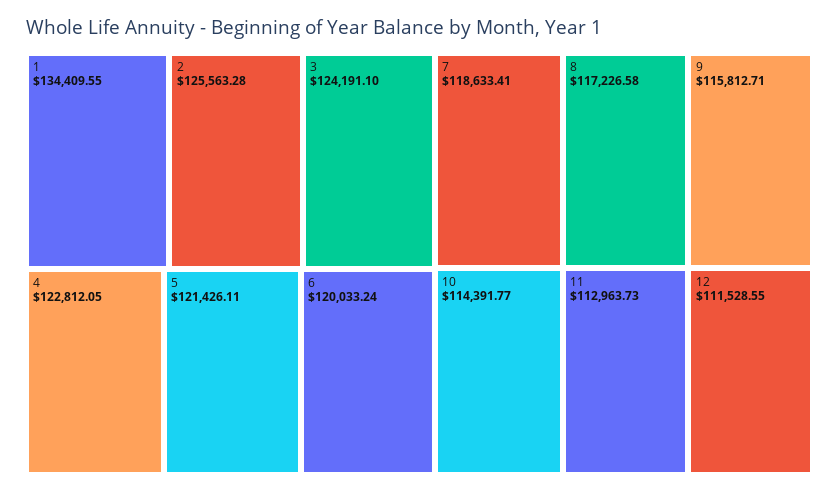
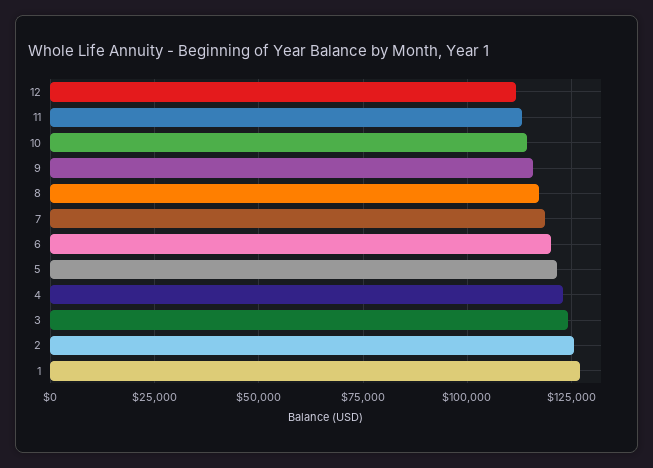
  {
-   "1": 134409.55,
+   "1": 127500,
    "2": 125563.28,
    "3": 124191.1,
    "4": 122812.05,
    "5": 121426.11,
    "6": 120033.24,
    "7": 118633.41,
    "8": 117226.58,
    "9": 115812.71,
    "10": 114391.77,
    "11": 112963.73,
    "12": 111528.55
  }

